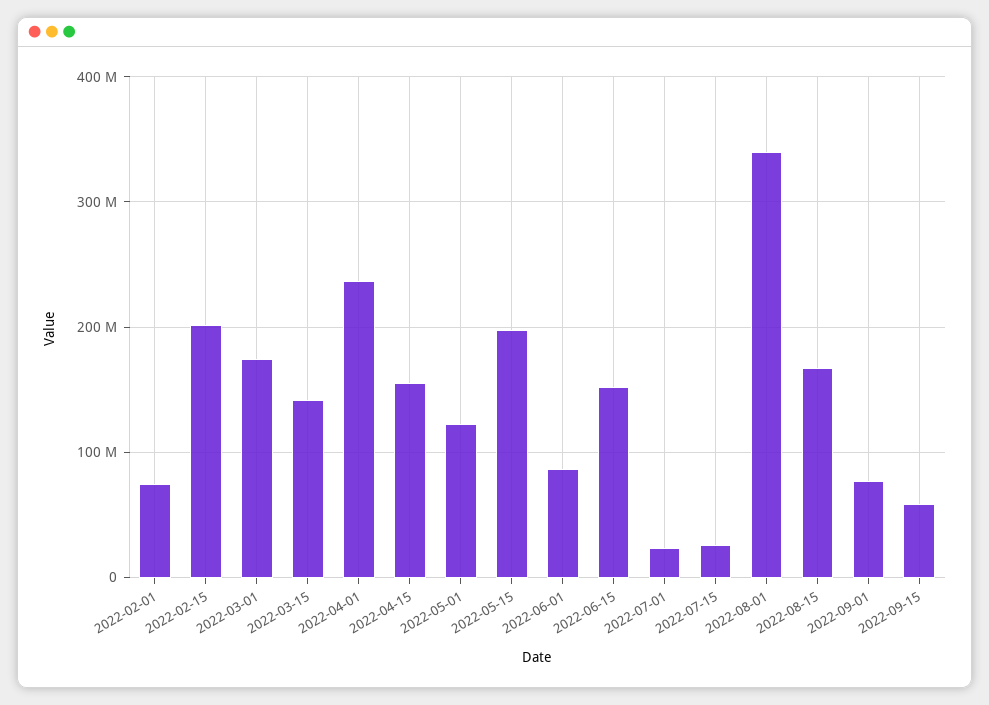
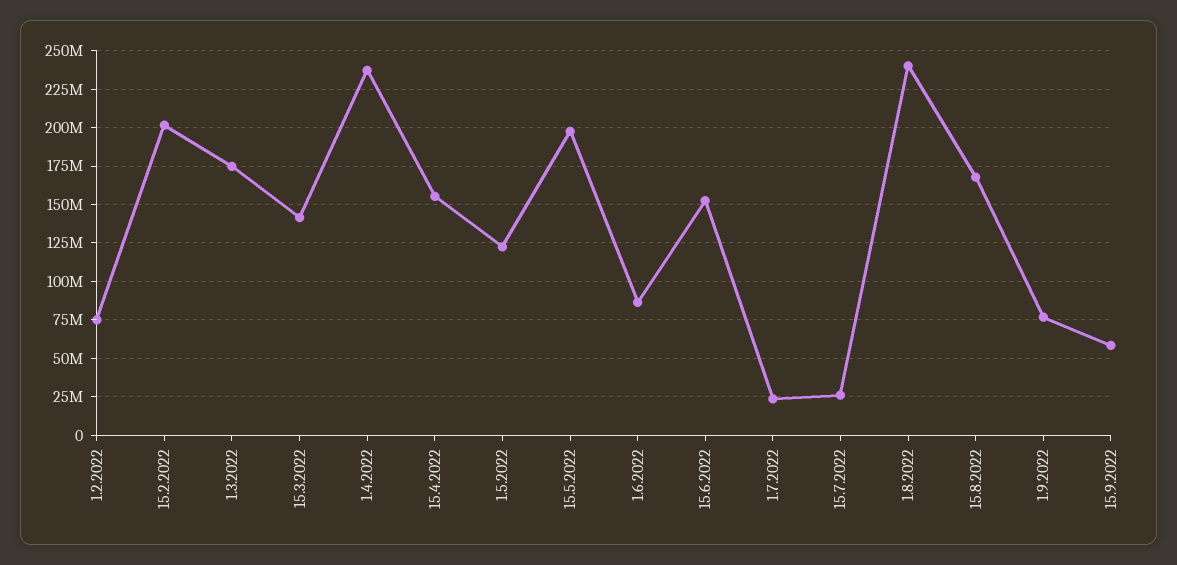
  {
    "2022-02-01": 75000000,
    "2022-02-15": 200000000,
    "2022-03-01": 175000000,
    "2022-03-15": 140000000,
    "2022-04-01": 235000000,
    "2022-04-15": 155000000,
    "2022-05-01": 125000000,
    "2022-05-15": 200000000,
    "2022-06-01": 85000000,
    "2022-06-15": 150000000,
    "2022-07-01": 25000000,
    "2022-07-15": 25000000,
-   "2022-08-01": 340000000,
+   "2022-08-01": 240000000,
    "2022-08-15": 170000000,
    "2022-09-01": 75000000,
    "2022-09-15": 60000000
  }

